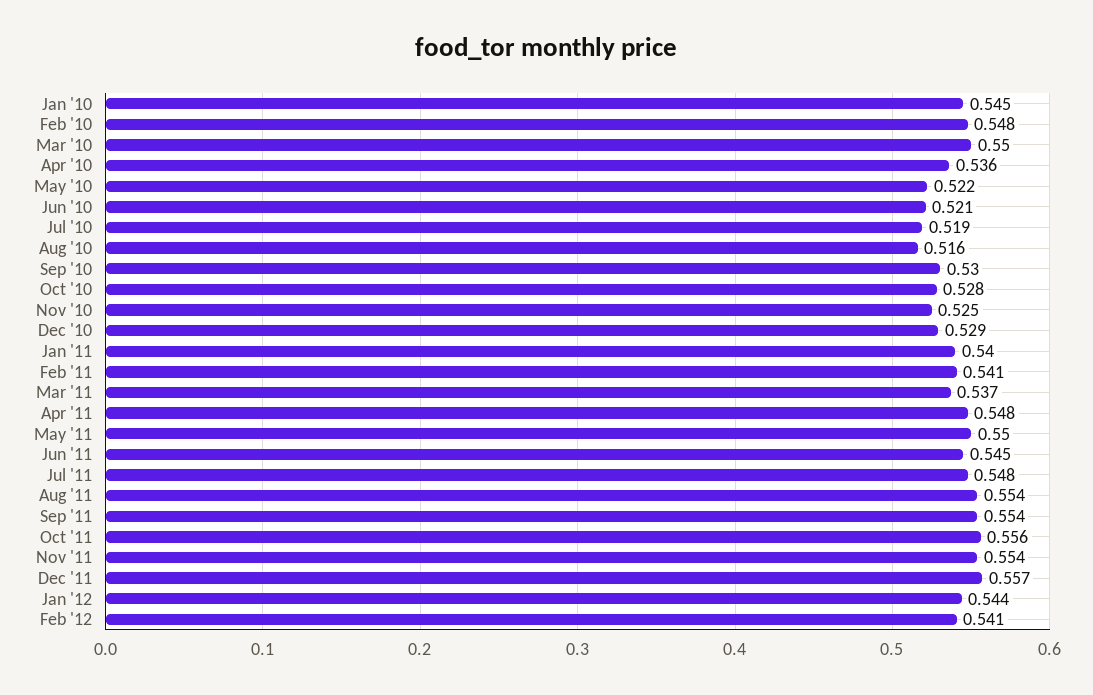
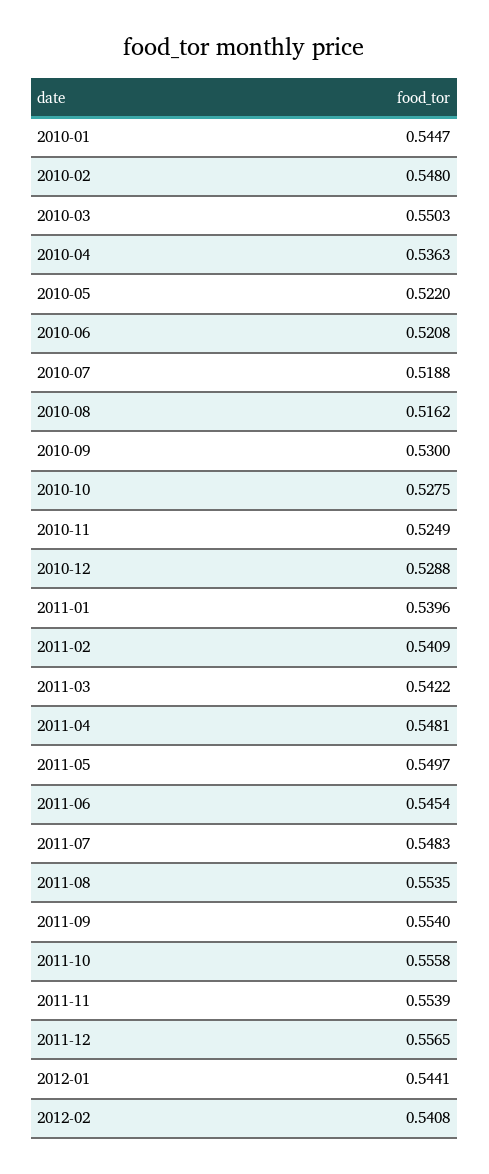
  {
    "Jan '10": 0.5447,
    "Feb '10": 0.548,
    "Mar '10": 0.5503,
    "Apr '10": 0.5363,
    "May '10": 0.522,
    "Jun '10": 0.5208,
    "Jul '10": 0.5188,
    "Aug '10": 0.5162,
    "Sep '10": 0.53,
    "Oct '10": 0.5275,
    "Nov '10": 0.5249,
    "Dec '10": 0.5288,
    "Jan '11": 0.5396,
    "Feb '11": 0.5409,
-   "Mar '11": 0.537,
+   "Mar '11": 0.5422,
    "Apr '11": 0.5481,
    "May '11": 0.5497,
    "Jun '11": 0.5454,
    "Jul '11": 0.5483,
    "Aug '11": 0.5535,
    "Sep '11": 0.554,
    "Oct '11": 0.5558,
    "Nov '11": 0.5539,
    "Dec '11": 0.5565,
    "Jan '12": 0.5441,
    "Feb '12": 0.5408
  }

